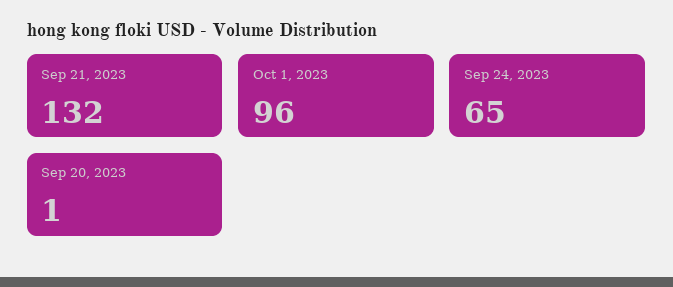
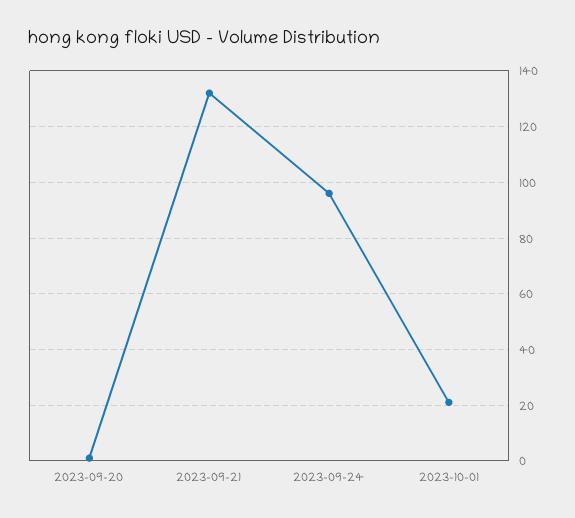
  {
    "Sep 21, 2023": 132,
-   "Oct 1, 2023": 96,
+   "Oct 1, 2023": 20,
-   "Sep 24, 2023": 65,
+   "Sep 24, 2023": 95,
    "Sep 20, 2023": 1
  }

